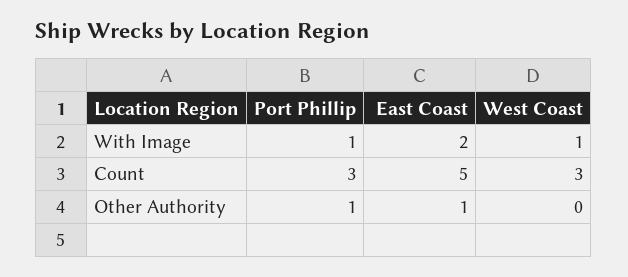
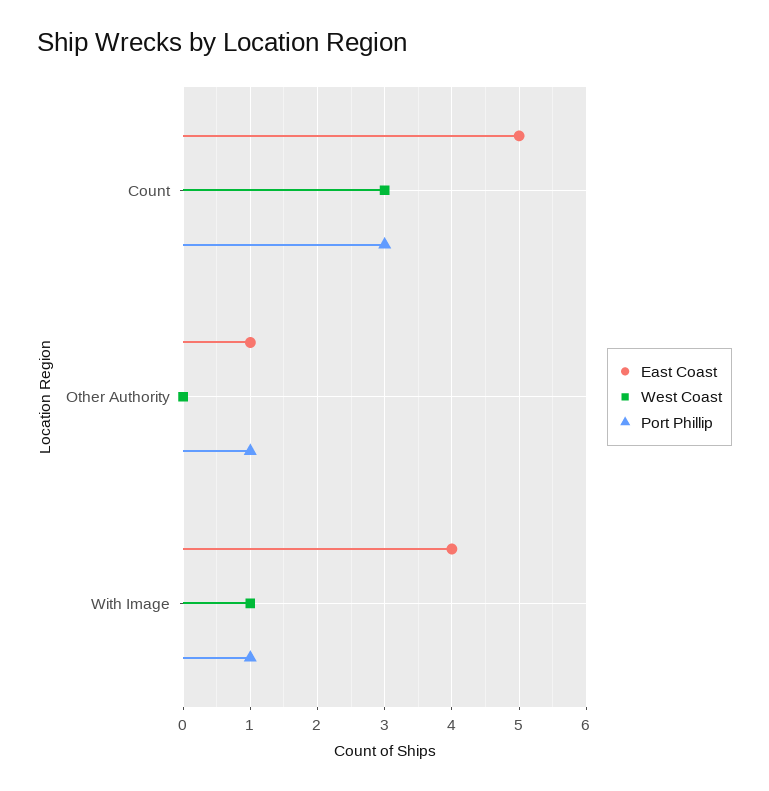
  {
    "Port Phillip": {
      "With Image": 1,
      "Count": 3,
      "Other Authority": 1
    },
    "East Coast": {
-     "With Image": 2,
+     "With Image": 4,
      "Count": 5,
      "Other Authority": 1
    },
    "West Coast": {
      "With Image": 1,
      "Count": 3,
      "Other Authority": 0
    }
  }

